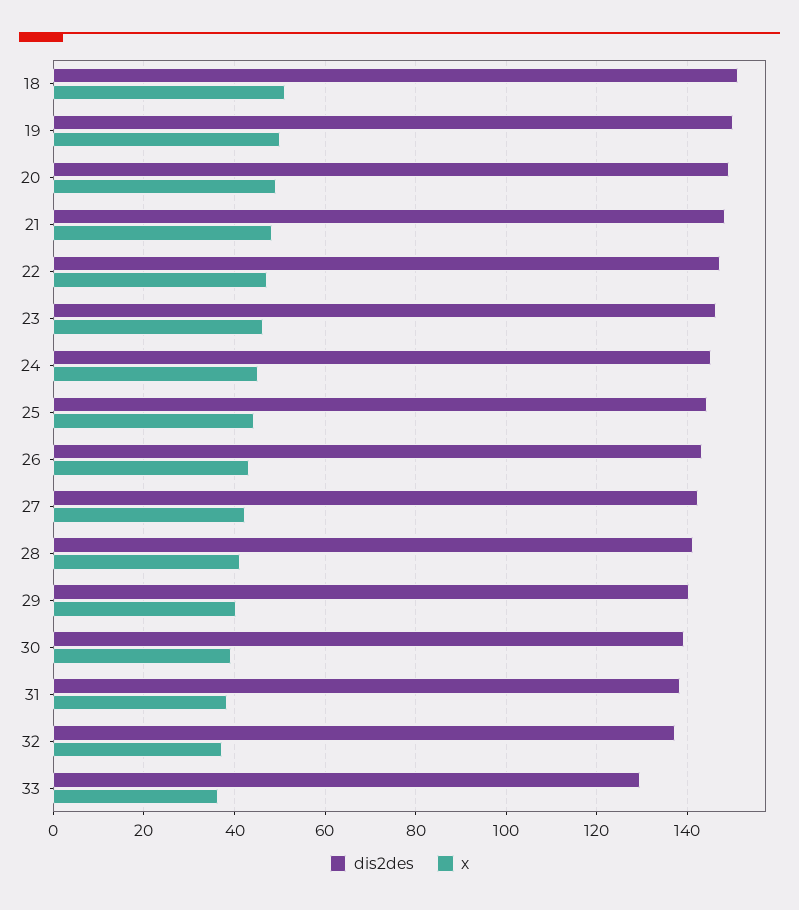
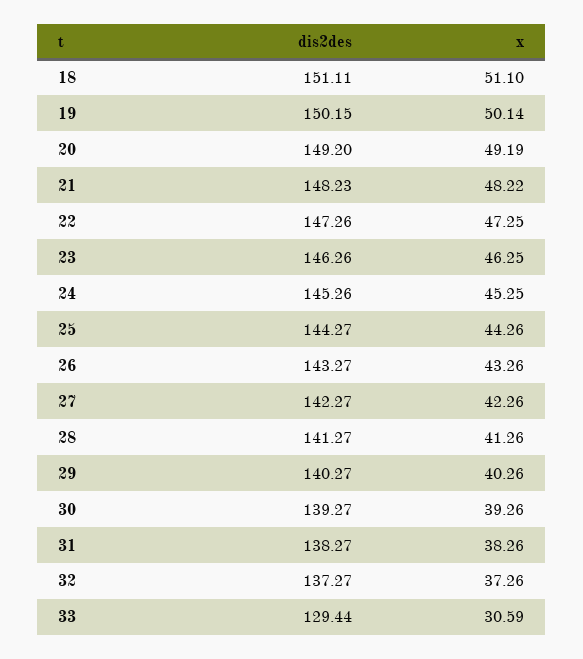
  {
    "dis2des": {
      "18": 151.11,
      "19": 150.15,
      "20": 149.2,
      "21": 148.23,
      "22": 147.26,
      "23": 146.26,
      "24": 145.26,
      "25": 144.27,
      "26": 143.27,
      "27": 142.27,
      "28": 141.27,
      "29": 140.27,
      "30": 139.27,
      "31": 138.27,
      "32": 137.27,
      "33": 129.44
    },
    "x": {
      "18": 51.1,
      "19": 50.14,
      "20": 49.19,
      "21": 48.22,
      "22": 47.25,
      "23": 46.25,
      "24": 45.25,
      "25": 44.26,
      "26": 43.26,
      "27": 42.26,
      "28": 41.26,
      "29": 40.26,
      "30": 39.26,
      "31": 38.26,
      "32": 37.26,
-     "33": 36
+     "33": 30.59
    }
  }

